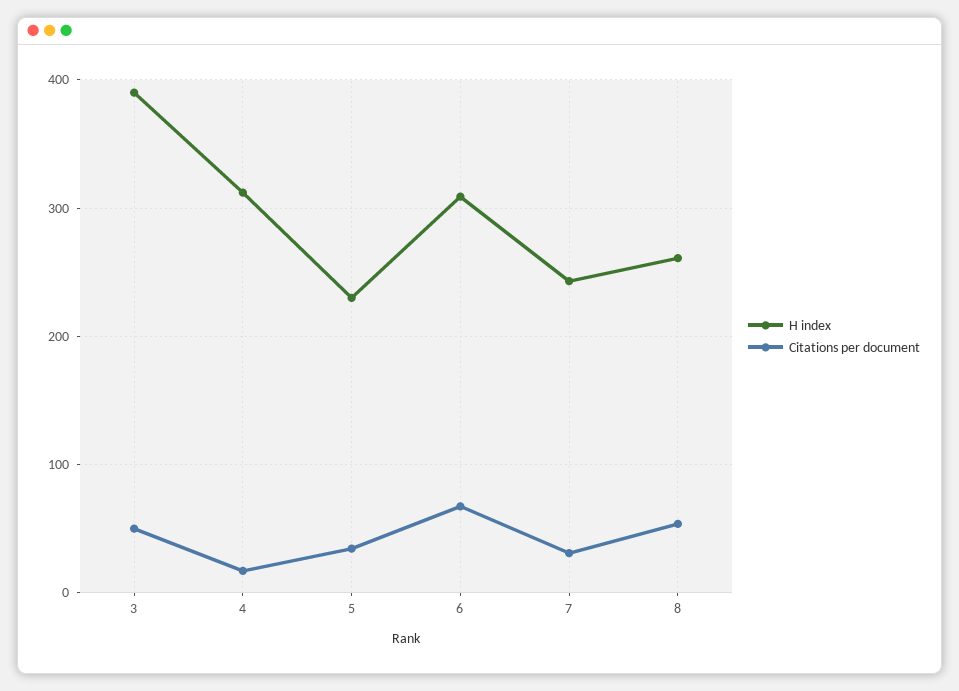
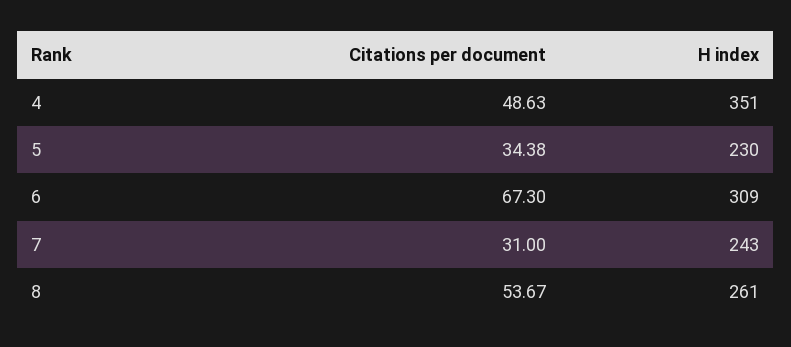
  {
    "H index": {
-     "3": 390,
-     "4": 310,
+     "4": 351,
      "5": 230,
      "6": 309,
      "7": 243,
      "8": 261
    },
    "Citations per document": {
-     "3": 50,
-     "4": 20,
+     "4": 48.63,
      "5": 34.38,
      "6": 67.3,
      "7": 31,
      "8": 53.67
    }
  }

